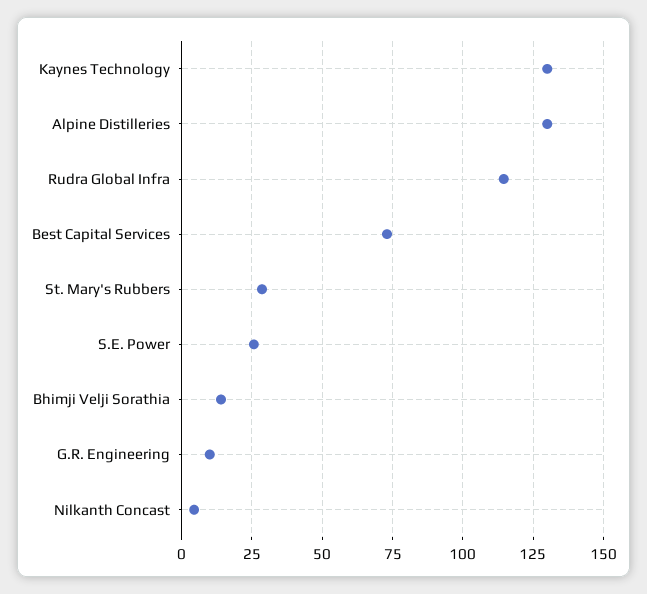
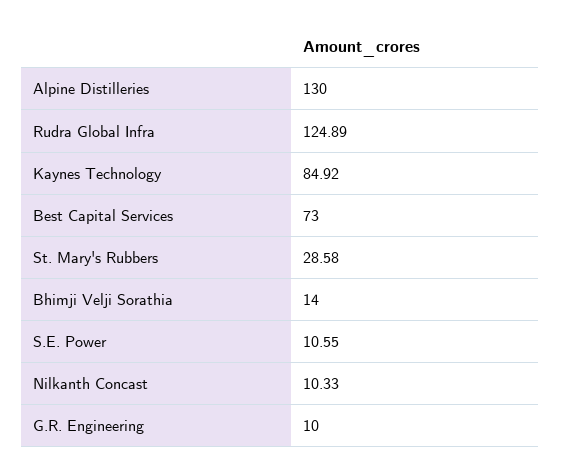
  {
-   "Kaynes Technology": 130,
+   "Kaynes Technology": 84.92,
    "Alpine Distilleries": 130,
-   "Rudra Global Infra": 115,
+   "Rudra Global Infra": 124.89,
    "Best Capital Services": 73,
    "St. Mary's Rubbers": 28.58,
-   "S.E. Power": 25,
+   "S.E. Power": 10.55,
    "Bhimji Velji Sorathia": 14,
    "G.R. Engineering": 10,
-   "Nilkanth Concast": 5
+   "Nilkanth Concast": 10.33
  }

